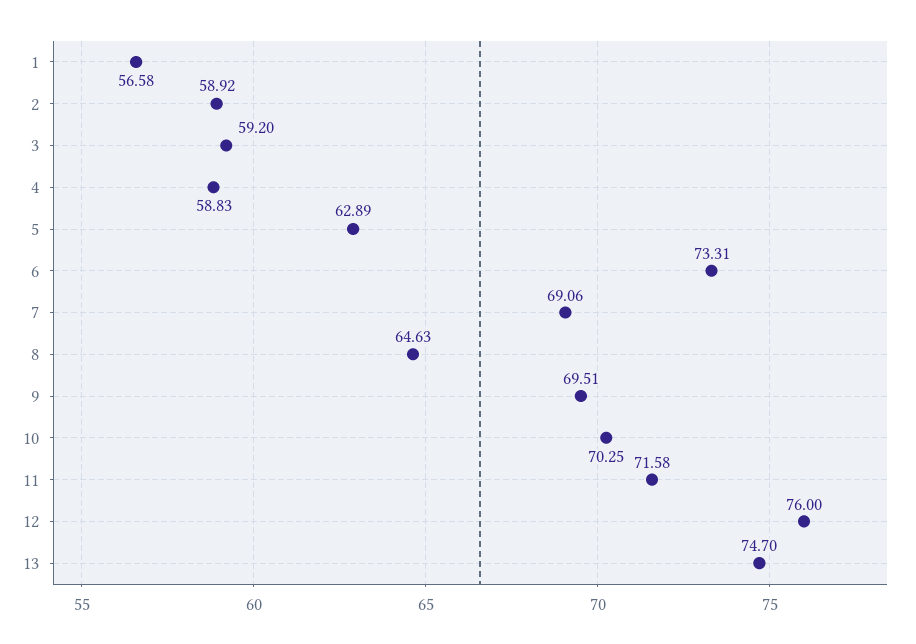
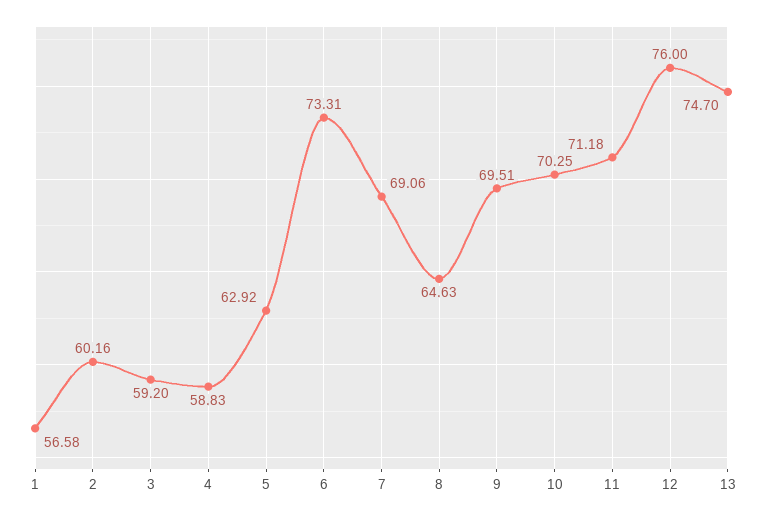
  {
    "1": 56.58,
-   "2": 58.92,
+   "2": 60.16,
    "3": 59.2,
    "4": 58.83,
-   "5": 62.89,
+   "5": 62.92,
    "6": 73.31,
    "7": 69.06,
    "8": 64.63,
    "9": 69.51,
    "10": 70.25,
-   "11": 71.58,
+   "11": 71.18,
    "12": 76,
    "13": 74.7
  }

